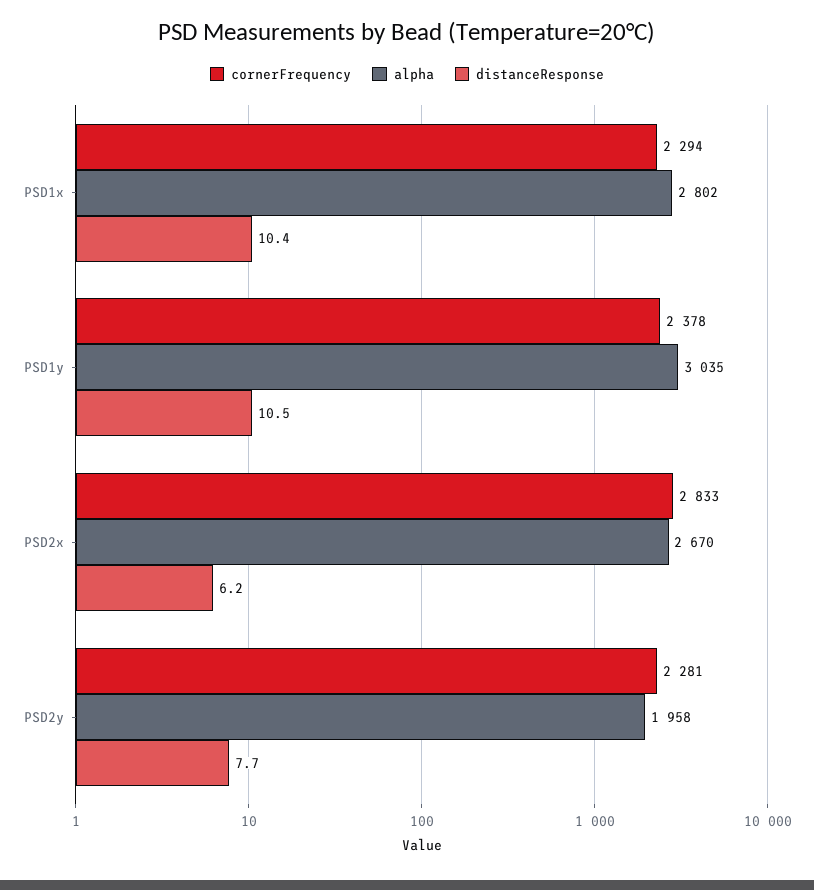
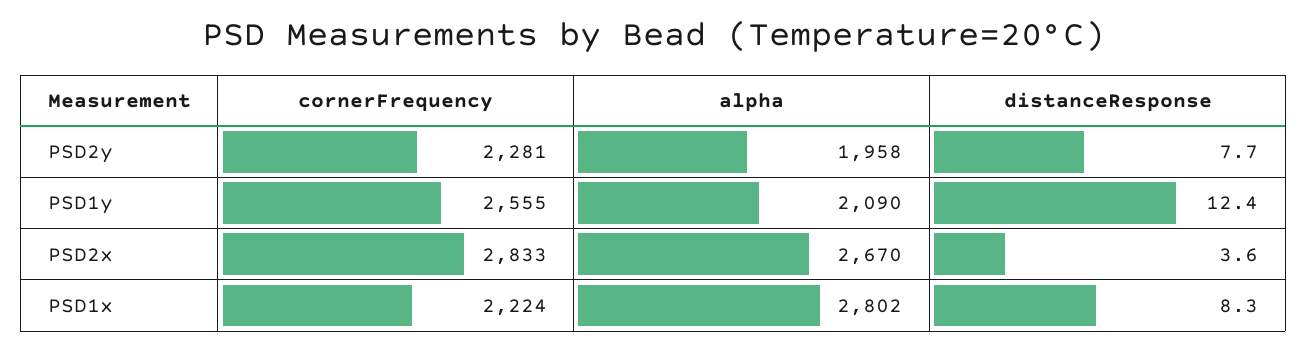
  {
    "cornerFrequency": {
-     "PSD1x": 2294,
+     "PSD1x": 2224,
-     "PSD1y": 2378,
+     "PSD1y": 2555,
      "PSD2x": 2833,
      "PSD2y": 2281
    },
    "alpha": {
      "PSD1x": 2802,
-     "PSD1y": 3035,
+     "PSD1y": 2090,
      "PSD2x": 2670,
      "PSD2y": 1958
    },
    "distanceResponse": {
-     "PSD1x": 10.4,
+     "PSD1x": 8.3,
-     "PSD1y": 10.5,
+     "PSD1y": 12.4,
-     "PSD2x": 6.2,
+     "PSD2x": 3.6,
      "PSD2y": 7.7
    }
  }

